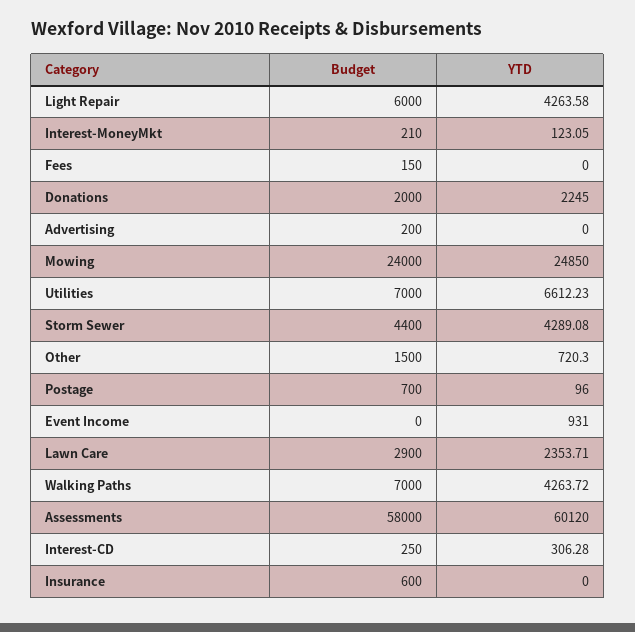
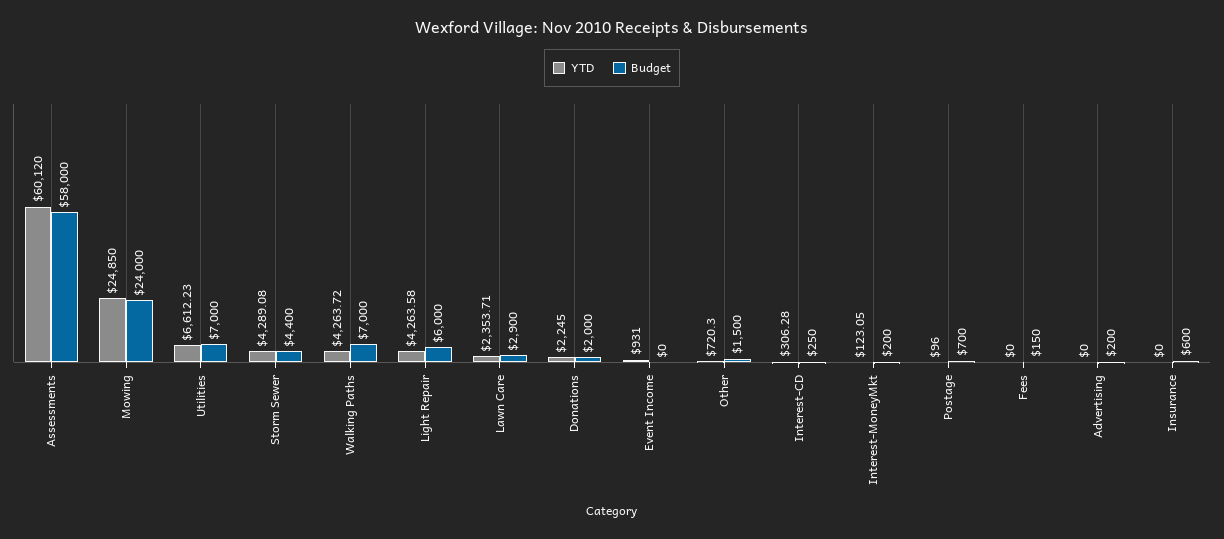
  {
    "Budget": {
      "Light Repair": 6000,
-     "Interest-MoneyMkt": 210,
+     "Interest-MoneyMkt": 200,
      "Fees": 150,
      "Donations": 2000,
      "Advertising": 200,
      "Mowing": 24000,
      "Utilities": 7000,
      "Storm Sewer": 4400,
      "Other": 1500,
      "Postage": 700,
      "Event Income": 0,
      "Lawn Care": 2900,
      "Walking Paths": 7000,
      "Assessments": 58000,
      "Interest-CD": 250,
      "Insurance": 600
    },
    "YTD": {
      "Light Repair": 4263.58,
      "Interest-MoneyMkt": 123.05,
      "Fees": 0,
      "Donations": 2245,
      "Advertising": 0,
      "Mowing": 24850,
      "Utilities": 6612.23,
      "Storm Sewer": 4289.08,
      "Other": 720.3,
      "Postage": 96,
      "Event Income": 931,
      "Lawn Care": 2353.71,
      "Walking Paths": 4263.72,
      "Assessments": 60120,
      "Interest-CD": 306.28,
      "Insurance": 0
    }
  }

